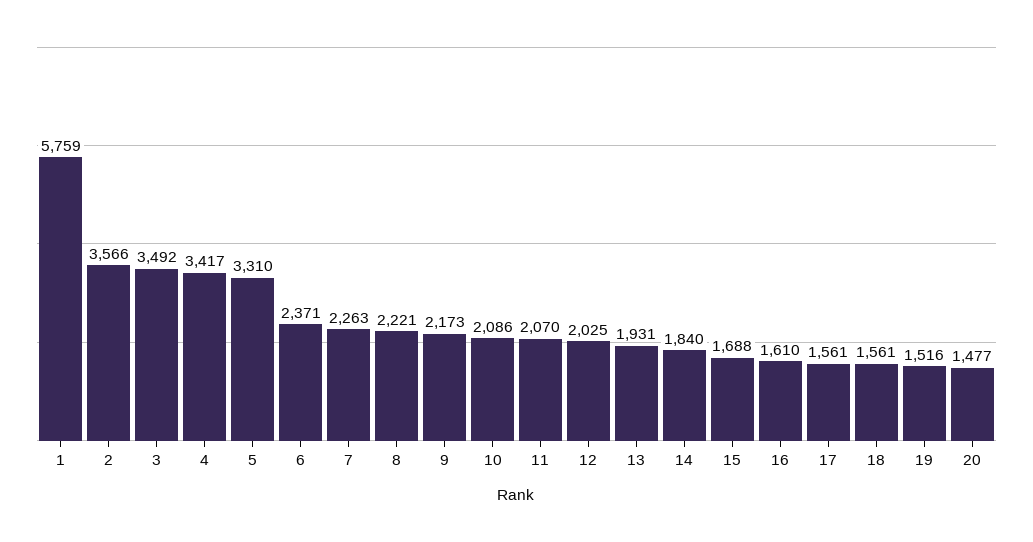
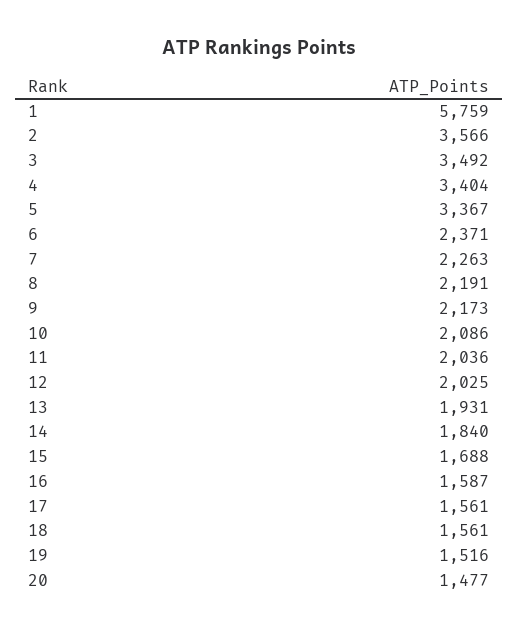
  {
    "1": 5759,
    "2": 3566,
    "3": 3492,
-   "4": 3417,
+   "4": 3404,
-   "5": 3310,
+   "5": 3367,
    "6": 2371,
    "7": 2263,
-   "8": 2221,
+   "8": 2191,
    "9": 2173,
    "10": 2086,
-   "11": 2070,
+   "11": 2036,
    "12": 2025,
    "13": 1931,
    "14": 1840,
    "15": 1688,
-   "16": 1610,
+   "16": 1587,
    "17": 1561,
    "18": 1561,
    "19": 1516,
    "20": 1477
  }

